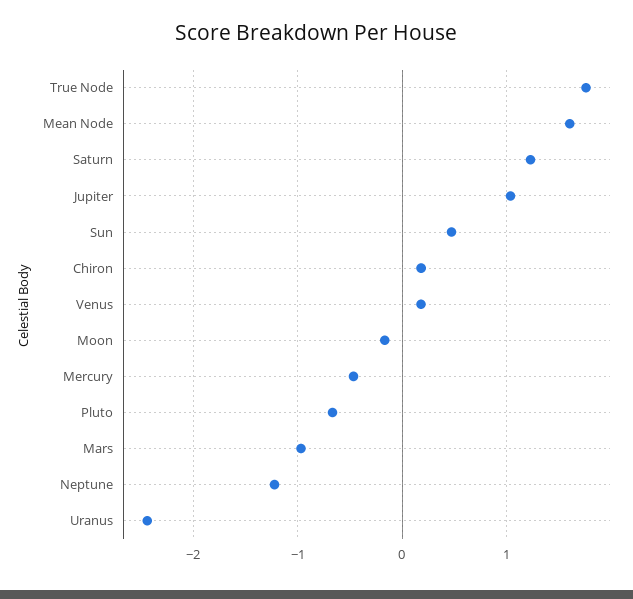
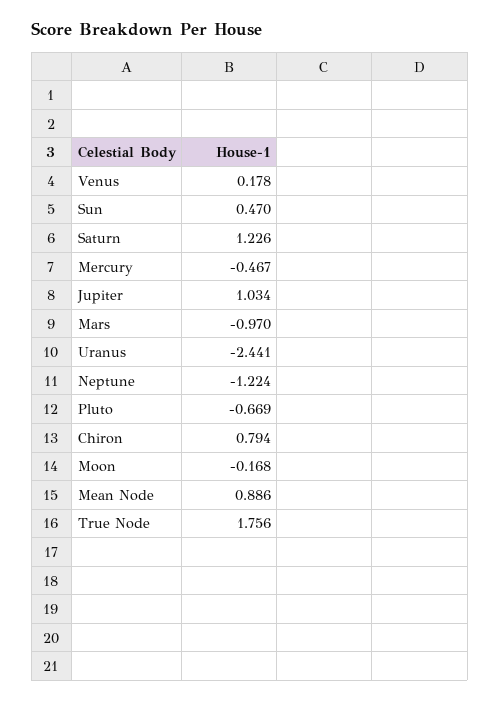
  {
    "True Node": 1.756,
-   "Mean Node": 1.6,
+   "Mean Node": 0.886,
    "Saturn": 1.226,
    "Jupiter": 1.034,
    "Sun": 0.47,
-   "Chiron": 0.2,
+   "Chiron": 0.794,
    "Venus": 0.178,
    "Moon": -0.168,
    "Mercury": -0.467,
    "Pluto": -0.669,
    "Mars": -0.97,
    "Neptune": -1.224,
    "Uranus": -2.441
  }

